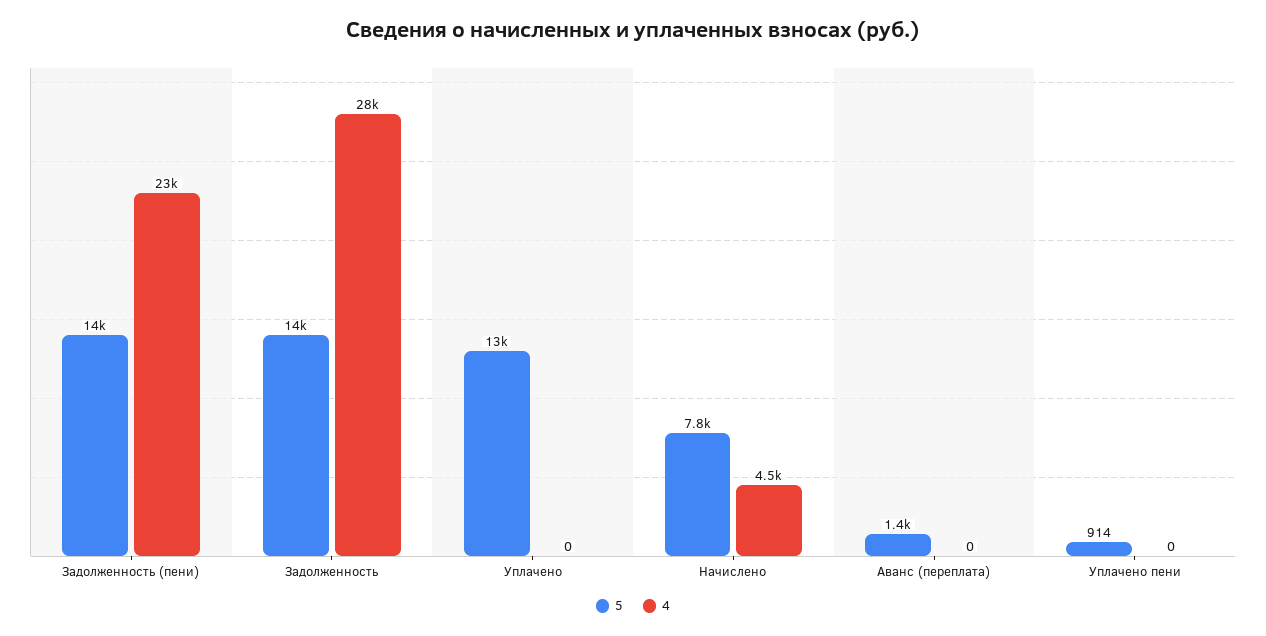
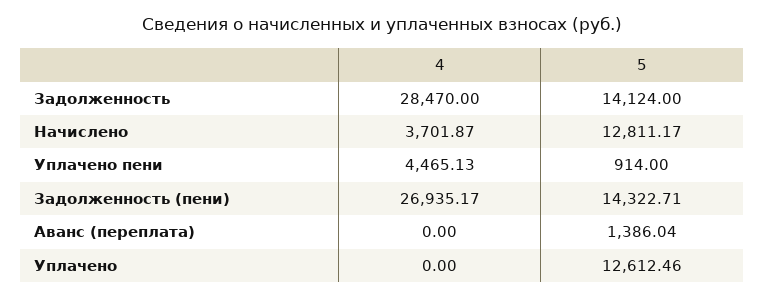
  {
    "5": {
      "Задолженность (пени)": 14322.71,
      "Задолженность": 14124,
      "Уплачено": 12612.46,
-     "Начислено": 7800,
+     "Начислено": 12811.17,
      "Аванс (переплата)": 1386.04,
      "Уплачено пени": 914
    },
    "4": {
-     "Задолженность (пени)": 23000,
+     "Задолженность (пени)": 26935.17,
      "Задолженность": 28470,
      "Уплачено": 0,
-     "Начислено": 4500,
+     "Начислено": 3701.87,
      "Аванс (переплата)": 0,
-     "Уплачено пени": 0
+     "Уплачено пени": 4465.13
    }
  }

